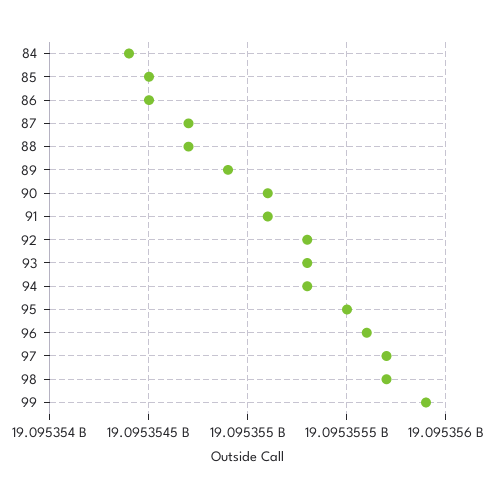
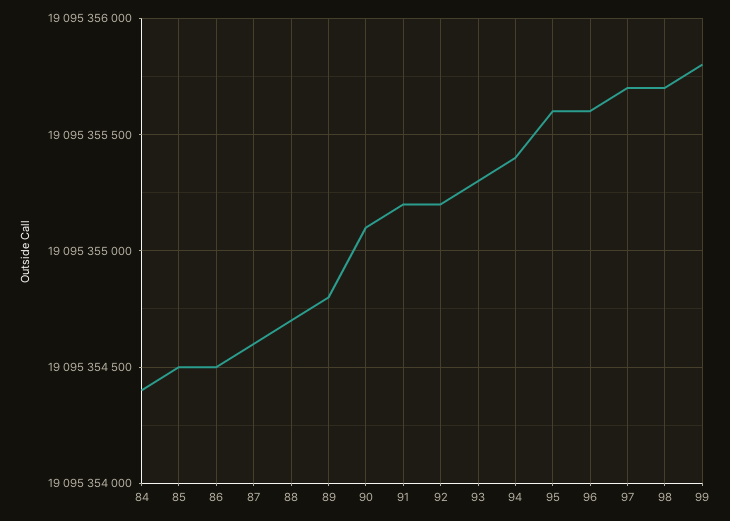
  {
    "84": 19095354400,
    "85": 19095354500,
    "86": 19095354500,
-   "87": 19095354700,
+   "87": 19095354600,
    "88": 19095354700,
-   "89": 19095354900,
+   "89": 19095354800,
    "90": 19095355100,
-   "91": 19095355100,
+   "91": 19095355200,
-   "92": 19095355300,
+   "92": 19095355200,
    "93": 19095355300,
-   "94": 19095355300,
+   "94": 19095355400,
-   "95": 19095355500,
+   "95": 19095355600,
    "96": 19095355600,
    "97": 19095355700,
    "98": 19095355700,
-   "99": 19095355900
+   "99": 19095355800
  }

